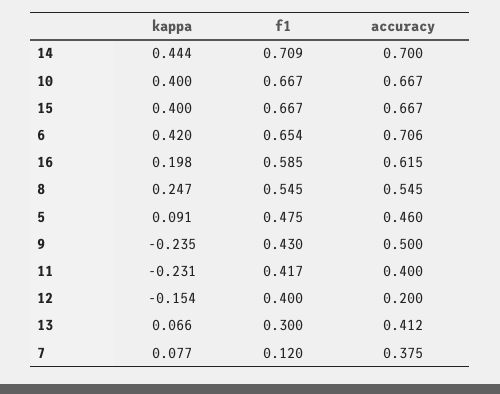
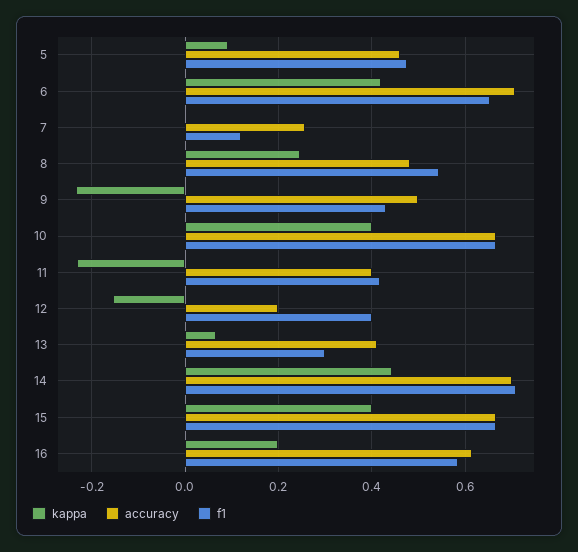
  {
    "kappa": {
      "14": 0.444,
      "10": 0.4,
      "15": 0.4,
      "6": 0.42,
      "16": 0.198,
      "8": 0.247,
      "5": 0.091,
      "9": -0.235,
      "11": -0.231,
      "12": -0.154,
      "13": 0.066,
-     "7": 0.077
+     "7": 0
    },
    "f1": {
      "14": 0.709,
      "10": 0.667,
      "15": 0.667,
      "6": 0.654,
      "16": 0.585,
      "8": 0.545,
      "5": 0.475,
      "9": 0.43,
      "11": 0.417,
      "12": 0.4,
      "13": 0.3,
      "7": 0.12
    },
    "accuracy": {
      "14": 0.7,
      "10": 0.667,
      "15": 0.667,
      "6": 0.706,
      "16": 0.615,
-     "8": 0.545,
+     "8": 0.48,
      "5": 0.46,
      "9": 0.5,
      "11": 0.4,
      "12": 0.2,
      "13": 0.412,
-     "7": 0.375
+     "7": 0.26
    }
  }

